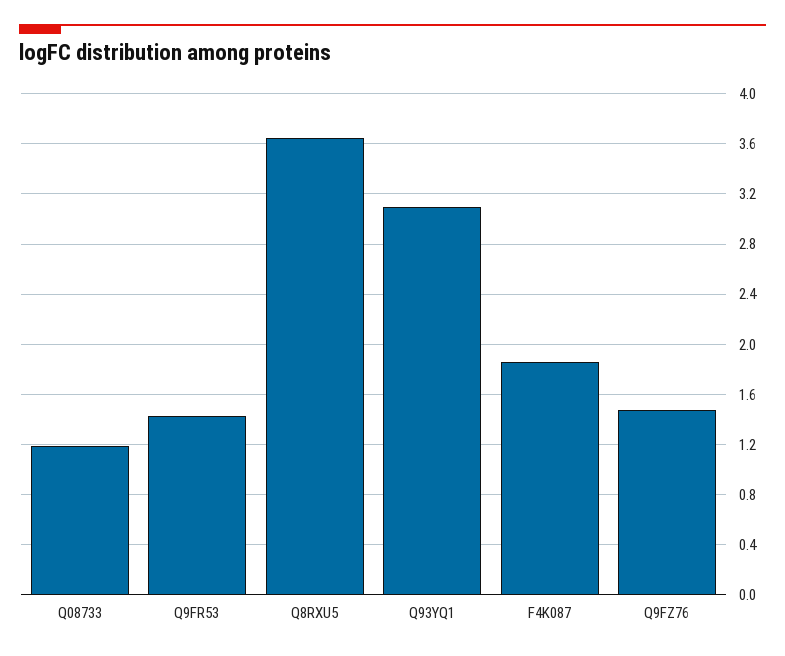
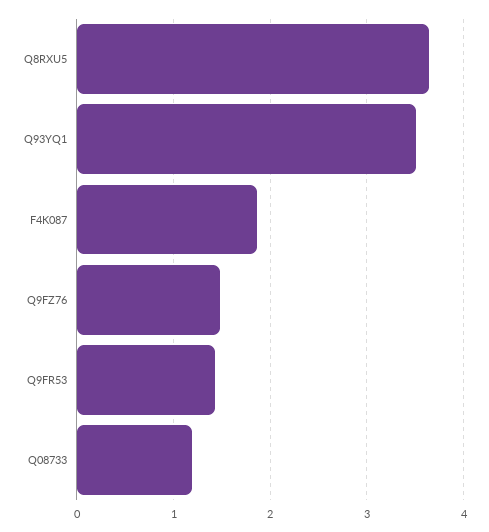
  {
    "Q08733": 1.2,
    "Q9FR53": 1.45,
    "Q8RXU5": 3.65,
-   "Q93YQ1": 3.1,
+   "Q93YQ1": 3.5,
    "F4K087": 1.85,
    "Q9FZ76": 1.5
  }

